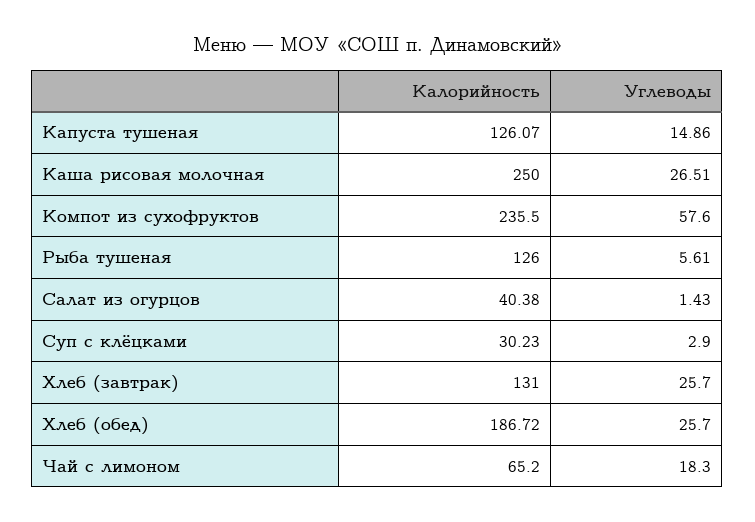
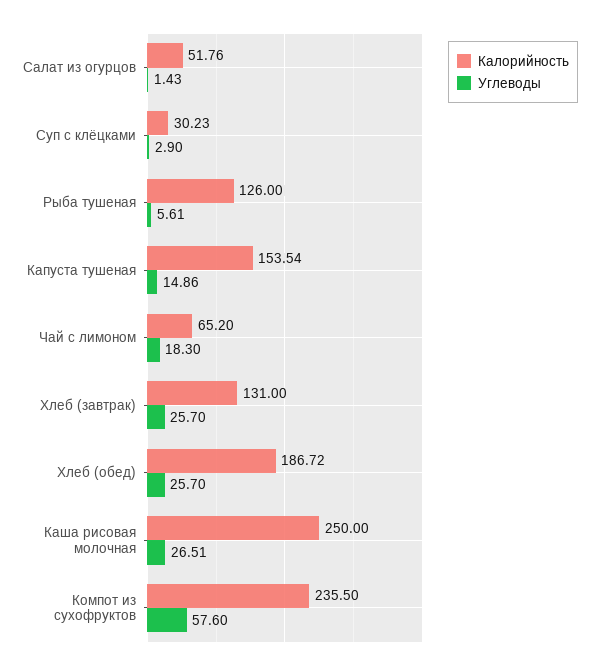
  {
    "Калорийность": {
-     "Капуста тушеная": 126.07,
+     "Капуста тушеная": 153.54,
      "Каша рисовая молочная": 250,
      "Компот из сухофруктов": 235.5,
      "Рыба тушеная": 126,
-     "Салат из огурцов": 40.38,
+     "Салат из огурцов": 51.76,
      "Суп с клёцками": 30.23,
      "Хлеб (завтрак)": 131,
      "Хлеб (обед)": 186.72,
      "Чай с лимоном": 65.2
    },
    "Углеводы": {
      "Капуста тушеная": 14.86,
      "Каша рисовая молочная": 26.51,
      "Компот из сухофруктов": 57.6,
      "Рыба тушеная": 5.61,
      "Салат из огурцов": 1.43,
      "Суп с клёцками": 2.9,
      "Хлеб (завтрак)": 25.7,
      "Хлеб (обед)": 25.7,
      "Чай с лимоном": 18.3
    }
  }

